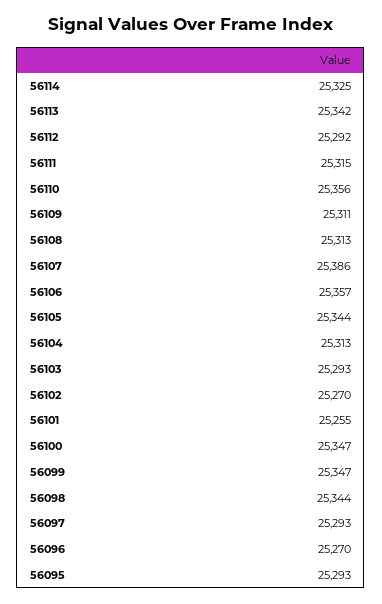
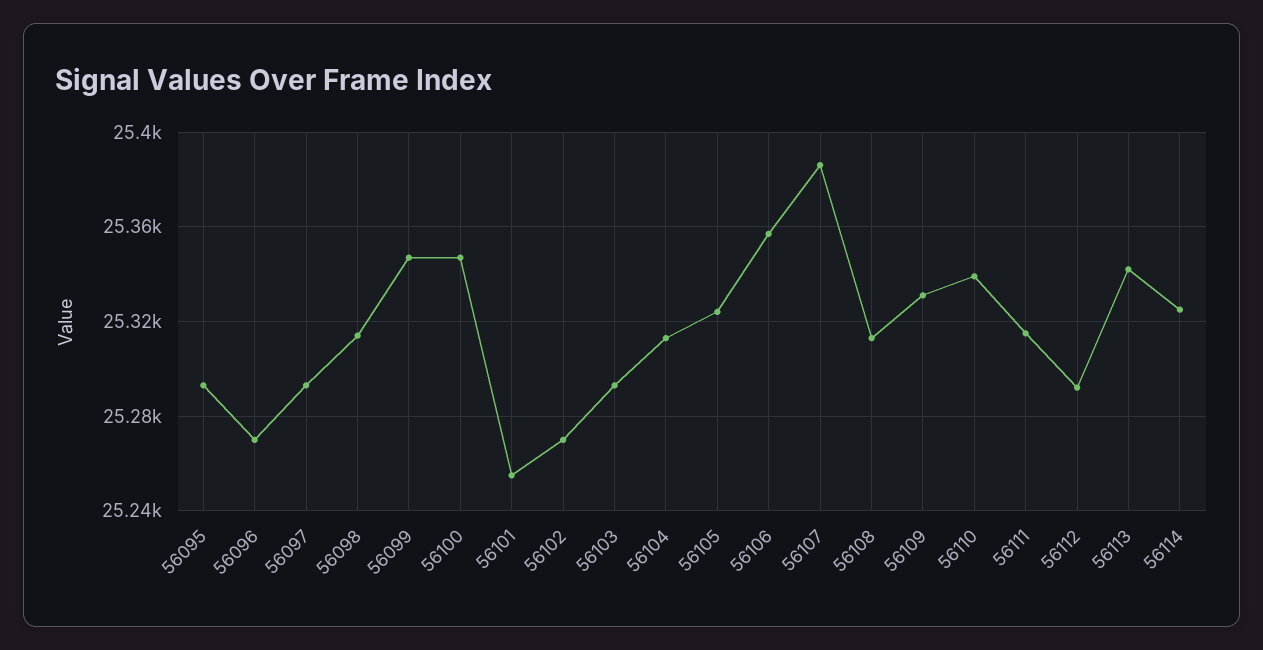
  {
    "56114": 25325,
    "56113": 25342,
    "56112": 25292,
    "56111": 25315,
-   "56110": 25356,
+   "56110": 25340,
-   "56109": 25311,
+   "56109": 25330,
    "56108": 25313,
    "56107": 25386,
    "56106": 25357,
-   "56105": 25344,
+   "56105": 25325,
    "56104": 25313,
    "56103": 25293,
    "56102": 25270,
    "56101": 25255,
    "56100": 25347,
    "56099": 25347,
-   "56098": 25344,
+   "56098": 25315,
    "56097": 25293,
    "56096": 25270,
    "56095": 25293
  }

